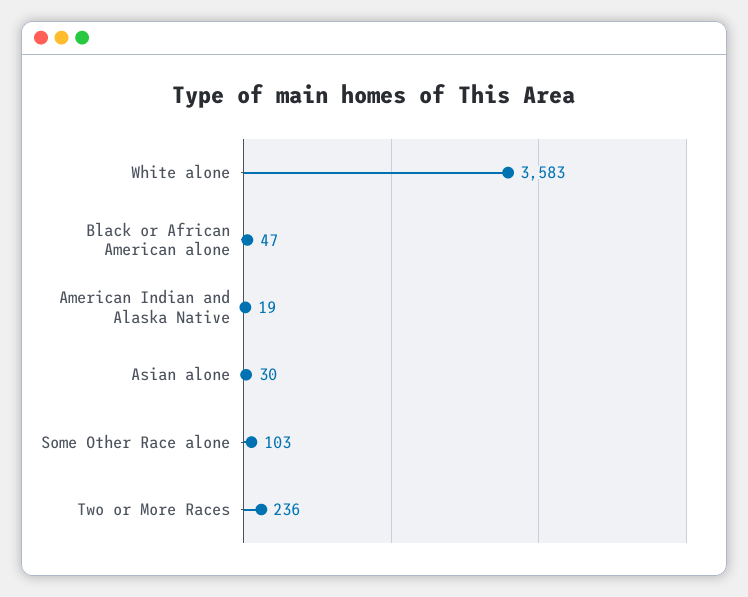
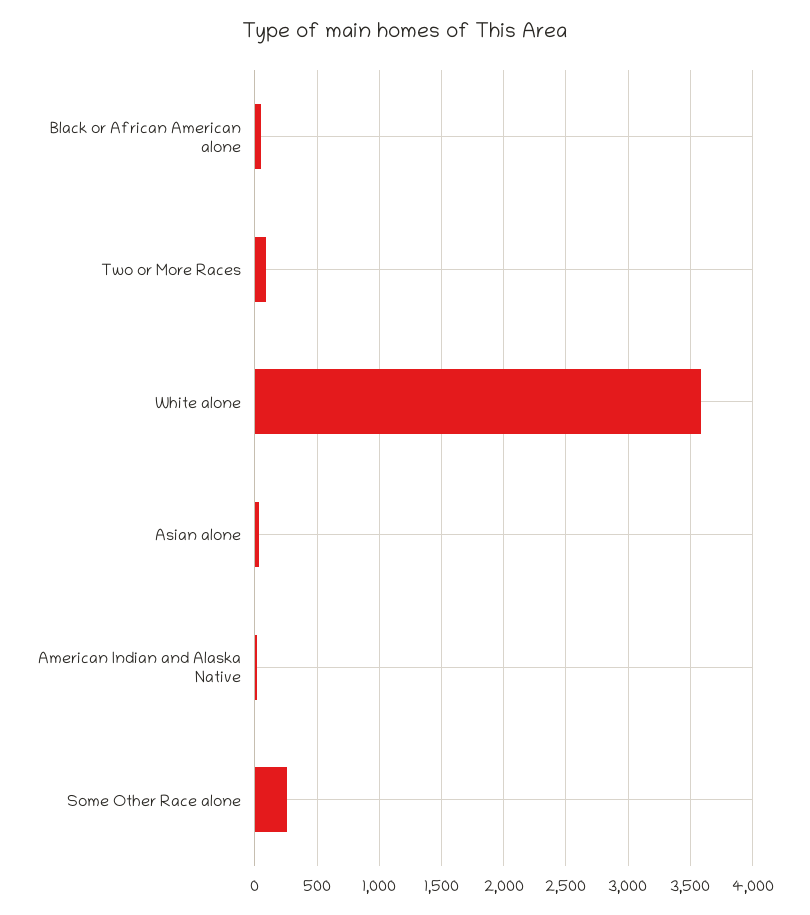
  {
    "White alone": 3583,
    "Black or African American alone": 47,
    "American Indian and Alaska Native": 19,
    "Asian alone": 30,
-   "Some Other Race alone": 103,
+   "Some Other Race alone": 250,
-   "Two or More Races": 236
+   "Two or More Races": 100
  }

